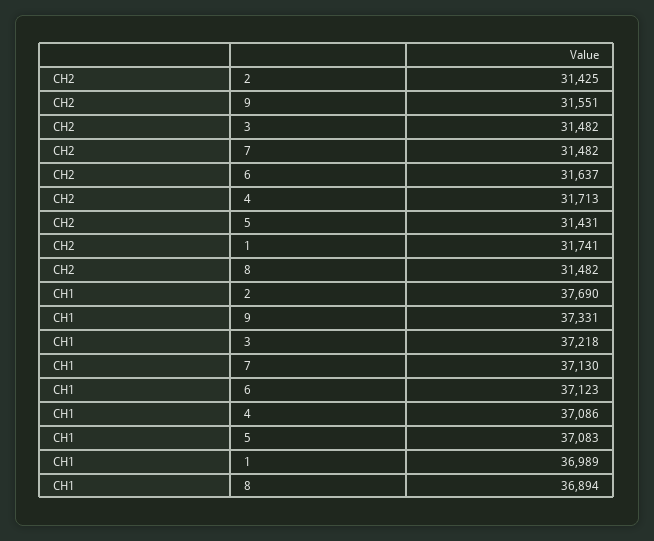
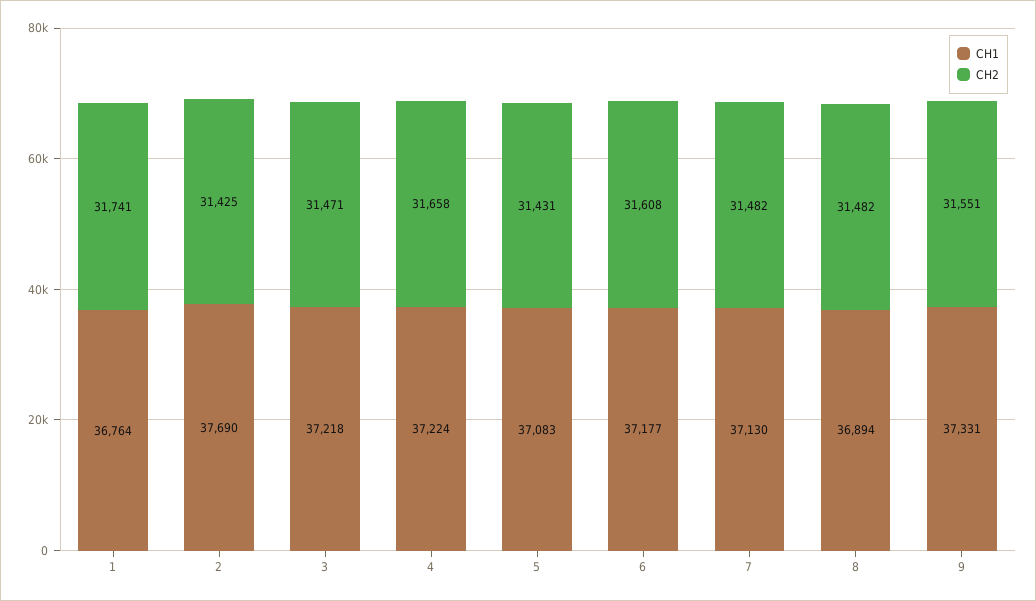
  {
    "CH2": {
      "2": 31425,
      "9": 31551,
-     "3": 31482,
+     "3": 31471,
      "7": 31482,
-     "6": 31637,
+     "6": 31608,
-     "4": 31713,
+     "4": 31658,
      "5": 31431,
      "1": 31741,
      "8": 31482
    },
    "CH1": {
      "2": 37690,
      "9": 37331,
      "3": 37218,
      "7": 37130,
-     "6": 37123,
+     "6": 37177,
-     "4": 37086,
+     "4": 37224,
      "5": 37083,
-     "1": 36989,
+     "1": 36764,
      "8": 36894
    }
  }

